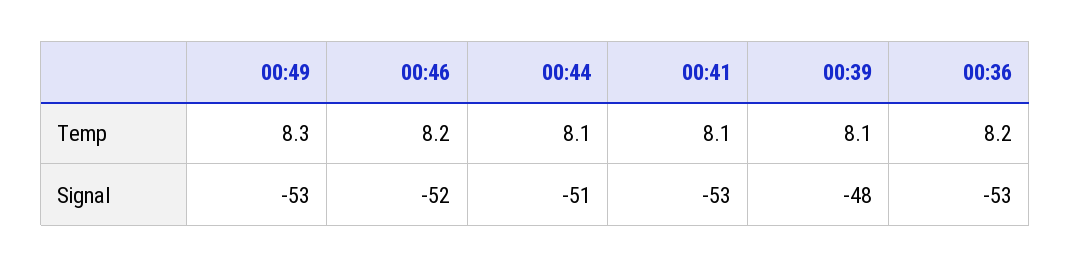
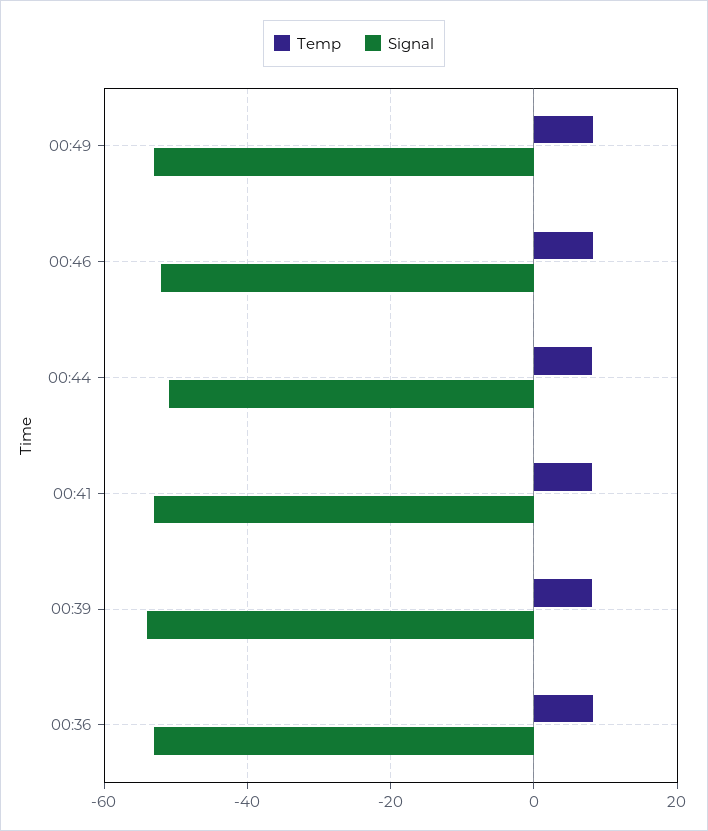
  {
    "Temp": {
      "00:49": 8.3,
      "00:46": 8.2,
      "00:44": 8.1,
      "00:41": 8.1,
      "00:39": 8.1,
      "00:36": 8.2
    },
    "Signal": {
      "00:49": -53,
      "00:46": -52,
      "00:44": -51,
      "00:41": -53,
-     "00:39": -48,
+     "00:39": -54,
      "00:36": -53
    }
  }

